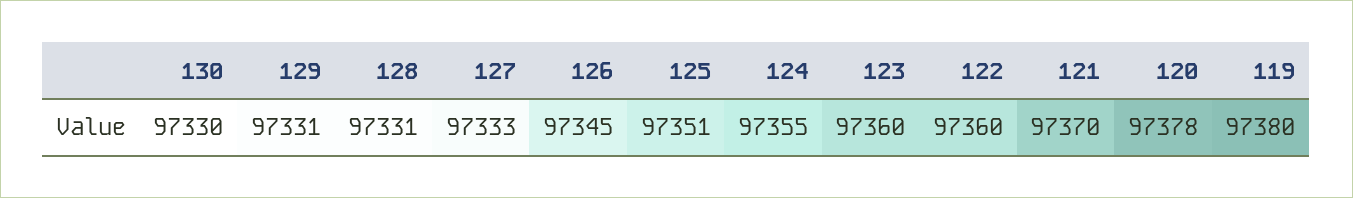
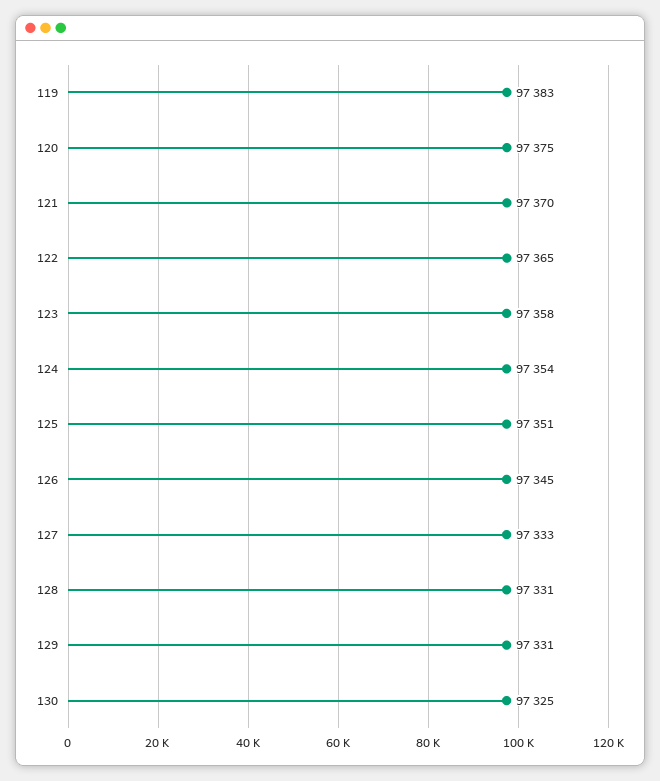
  {
-   "130": 97330,
+   "130": 97325,
    "129": 97331,
    "128": 97331,
    "127": 97333,
    "126": 97345,
    "125": 97351,
-   "124": 97355,
+   "124": 97354,
-   "123": 97360,
+   "123": 97358,
-   "122": 97360,
+   "122": 97365,
    "121": 97370,
-   "120": 97378,
+   "120": 97375,
-   "119": 97380
+   "119": 97383
  }

